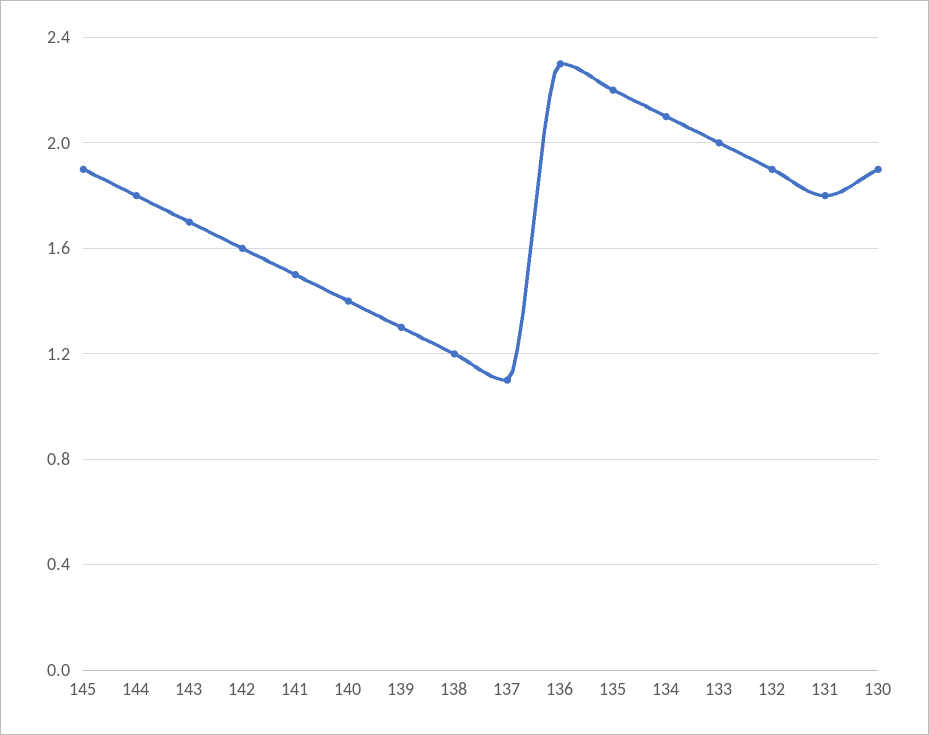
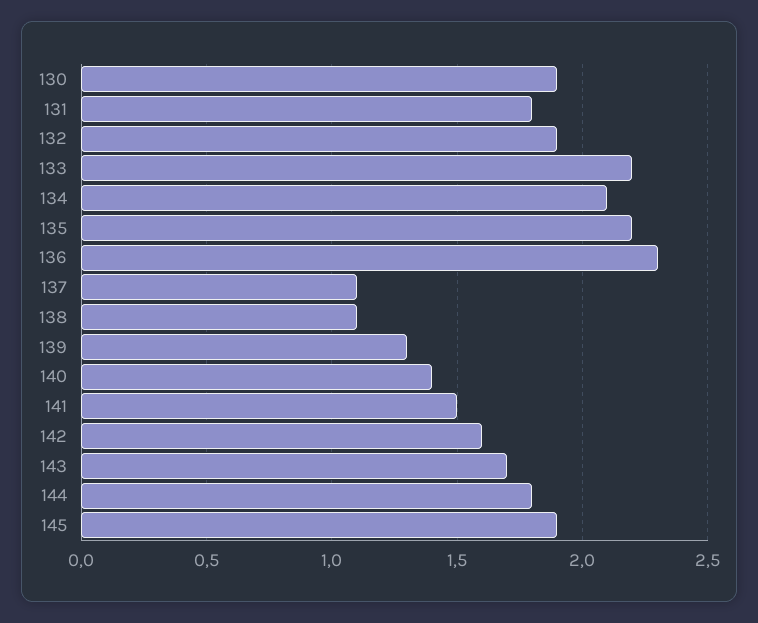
  {
    "145": 1.9,
    "144": 1.8,
    "143": 1.7,
    "142": 1.6,
    "141": 1.5,
    "140": 1.4,
    "139": 1.3,
-   "138": 1.2,
+   "138": 1.1,
    "137": 1.1,
    "136": 2.3,
    "135": 2.2,
    "134": 2.1,
-   "133": 2,
+   "133": 2.2,
    "132": 1.9,
    "131": 1.8,
    "130": 1.9
  }

